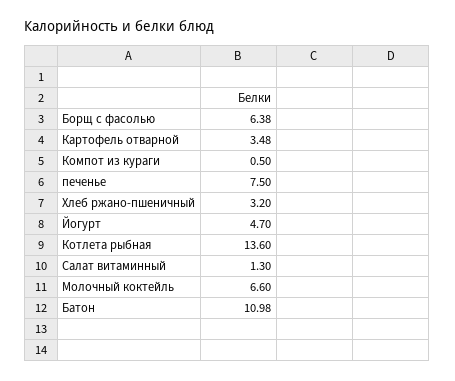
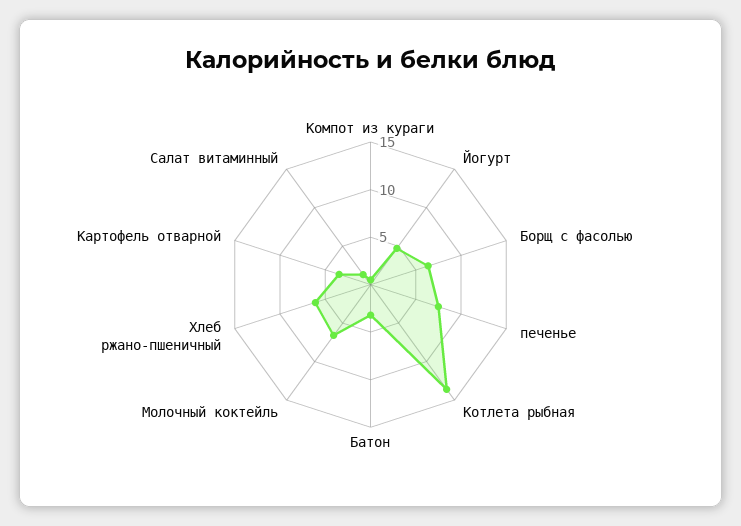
  {
    "Борщ с фасолью": 6.38,
    "Картофель отварной": 3.48,
    "Компот из кураги": 0.5,
    "печенье": 7.5,
-   "Хлеб ржано-пшеничный": 3.2,
+   "Хлеб ржано-пшеничный": 6,
    "Йогурт": 4.7,
    "Котлета рыбная": 13.6,
    "Салат витаминный": 1.3,
    "Молочный коктейль": 6.6,
-   "Батон": 10.98
+   "Батон": 3
  }

